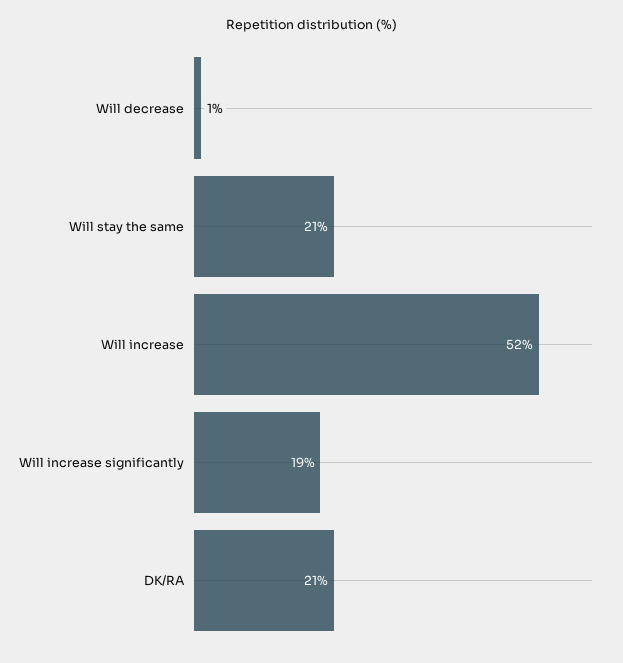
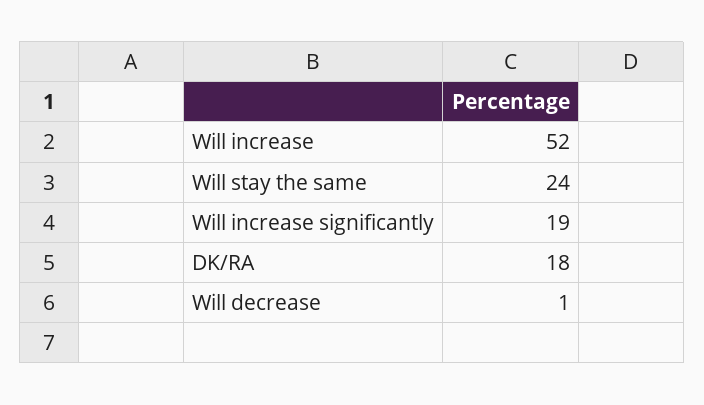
  {
    "Will decrease": 1,
-   "Will stay the same": 21,
+   "Will stay the same": 24,
    "Will increase": 52,
    "Will increase significantly": 19,
-   "DK/RA": 21
+   "DK/RA": 18
  }

